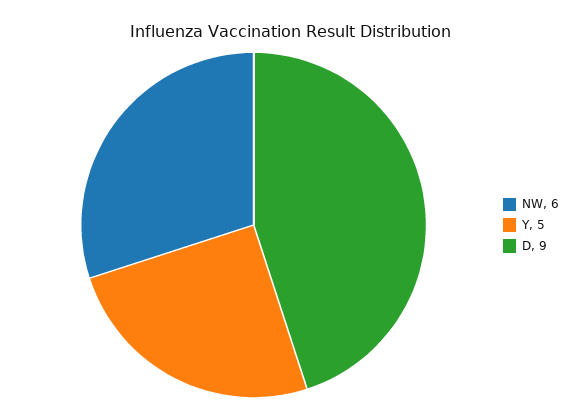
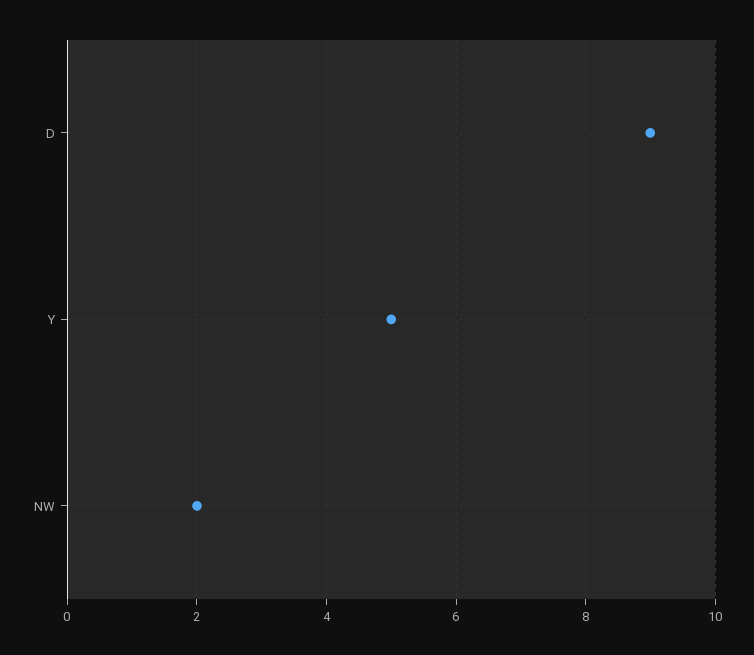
  {
-   "NW": 6,
+   "NW": 2,
    "Y": 5,
    "D": 9
  }

